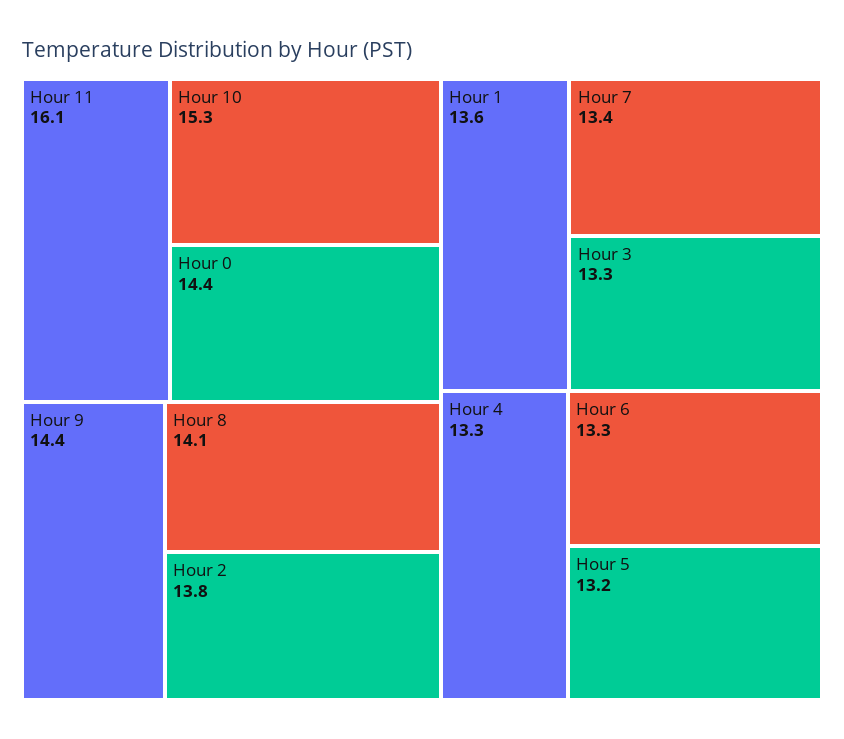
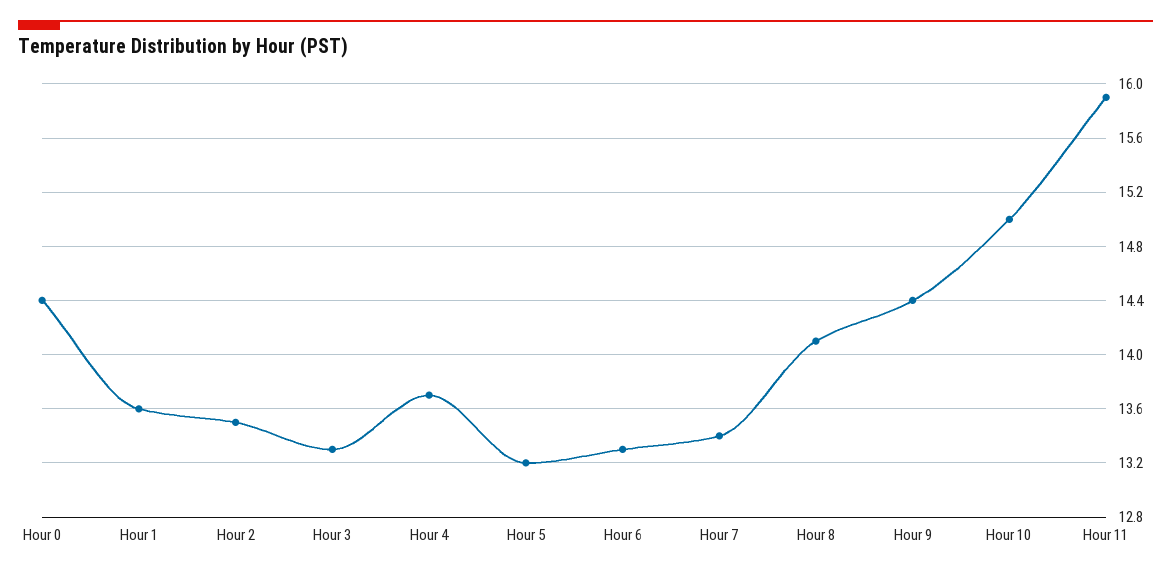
  {
-   "Hour 11": 16.1,
+   "Hour 11": 15.9,
-   "Hour 10": 15.3,
+   "Hour 10": 15,
    "Hour 0": 14.4,
    "Hour 9": 14.4,
    "Hour 8": 14.1,
-   "Hour 2": 13.8,
+   "Hour 2": 13.5,
    "Hour 1": 13.6,
    "Hour 7": 13.4,
    "Hour 3": 13.3,
-   "Hour 4": 13.3,
+   "Hour 4": 13.7,
    "Hour 6": 13.3,
    "Hour 5": 13.2
  }

